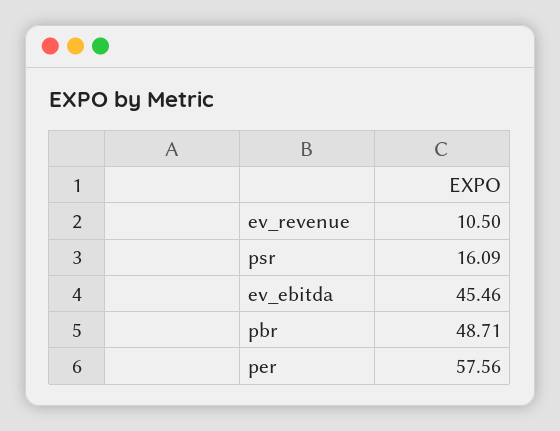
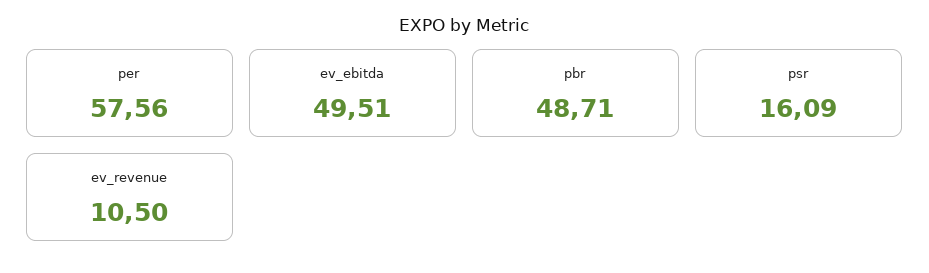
  {
    "ev_revenue": 10.5,
    "psr": 16.09,
-   "ev_ebitda": 45.46,
+   "ev_ebitda": 49.51,
    "pbr": 48.71,
    "per": 57.56
  }

